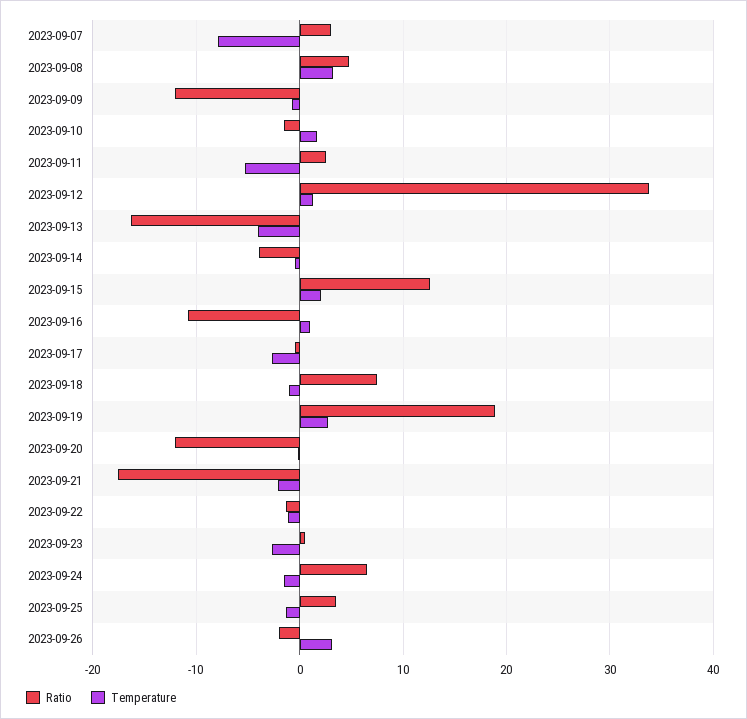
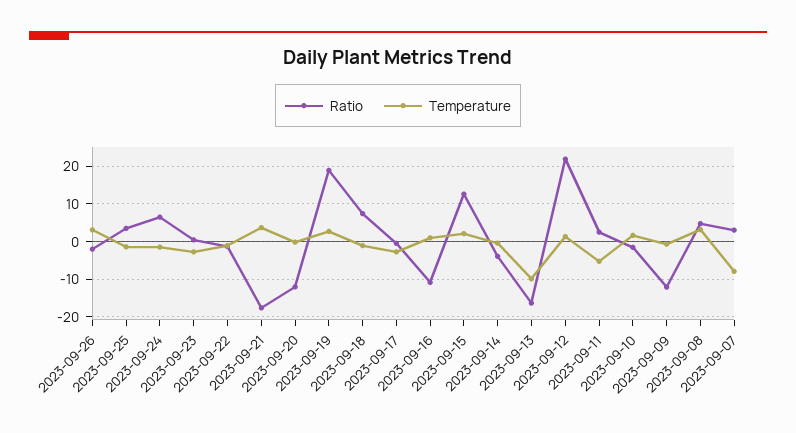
  {
    "Ratio": {
      "2023-09-07": 3,
      "2023-09-08": 5,
      "2023-09-09": -12,
      "2023-09-10": -2,
      "2023-09-11": 3,
-     "2023-09-12": 34,
+     "2023-09-12": 22,
      "2023-09-13": -16,
      "2023-09-14": -4,
      "2023-09-15": 13,
      "2023-09-16": -11,
      "2023-09-17": 0,
      "2023-09-18": 7,
      "2023-09-19": 19,
      "2023-09-20": -12,
      "2023-09-21": -18,
      "2023-09-22": -1,
      "2023-09-23": 0,
      "2023-09-24": 6,
      "2023-09-25": 4,
      "2023-09-26": -2
    },
    "Temperature": {
      "2023-09-07": -8,
      "2023-09-08": 3,
      "2023-09-09": -1,
      "2023-09-10": 2,
      "2023-09-11": -5,
      "2023-09-12": 1,
-     "2023-09-13": -4,
+     "2023-09-13": -10,
      "2023-09-14": 0,
      "2023-09-15": 2,
      "2023-09-16": 1,
      "2023-09-17": -3,
      "2023-09-18": -1,
      "2023-09-19": 3,
      "2023-09-20": 0,
-     "2023-09-21": -2,
+     "2023-09-21": 4,
      "2023-09-22": -1,
      "2023-09-23": -3,
      "2023-09-24": -1,
      "2023-09-25": -1,
      "2023-09-26": 3
    }
  }

